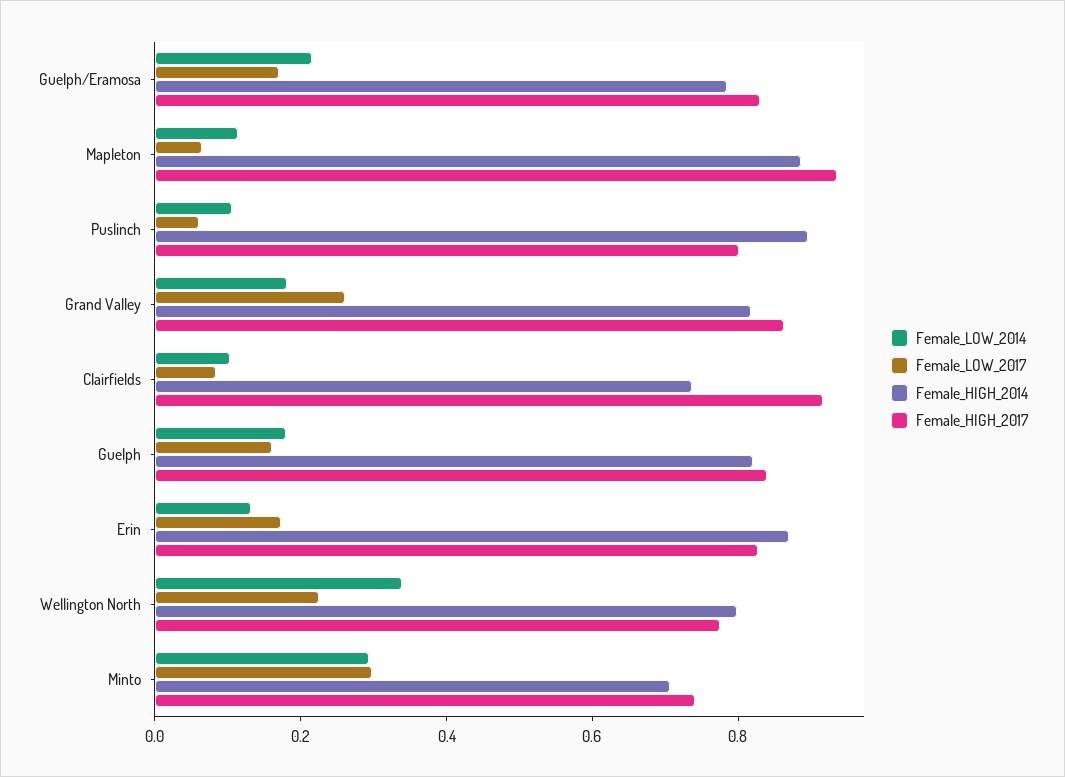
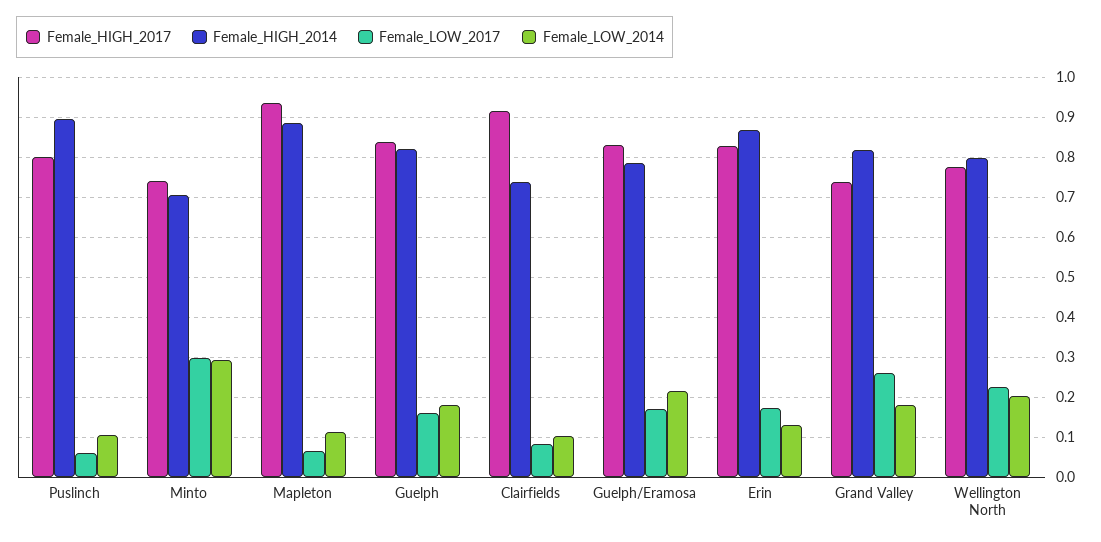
  {
    "Female_LOW_2014": {
      "Guelph/Eramosa": 0.22,
      "Mapleton": 0.12,
      "Puslinch": 0.1,
      "Grand Valley": 0.18,
      "Clairfields": 0.1,
      "Guelph": 0.18,
      "Erin": 0.14,
-     "Wellington North": 0.35,
+     "Wellington North": 0.2,
      "Minto": 0.3
    },
    "Female_LOW_2017": {
      "Guelph/Eramosa": 0.18,
      "Mapleton": 0.06,
      "Puslinch": 0.06,
      "Grand Valley": 0.26,
      "Clairfields": 0.08,
      "Guelph": 0.16,
      "Erin": 0.18,
      "Wellington North": 0.22,
      "Minto": 0.3
    },
    "Female_HIGH_2014": {
      "Guelph/Eramosa": 0.78,
      "Mapleton": 0.88,
      "Puslinch": 0.9,
      "Grand Valley": 0.82,
      "Clairfields": 0.74,
      "Guelph": 0.82,
      "Erin": 0.86,
      "Wellington North": 0.8,
      "Minto": 0.7
    },
    "Female_HIGH_2017": {
      "Guelph/Eramosa": 0.82,
      "Mapleton": 0.94,
      "Puslinch": 0.8,
-     "Grand Valley": 0.85,
+     "Grand Valley": 0.74,
      "Clairfields": 0.92,
      "Guelph": 0.84,
      "Erin": 0.82,
      "Wellington North": 0.78,
      "Minto": 0.74
    }
  }

